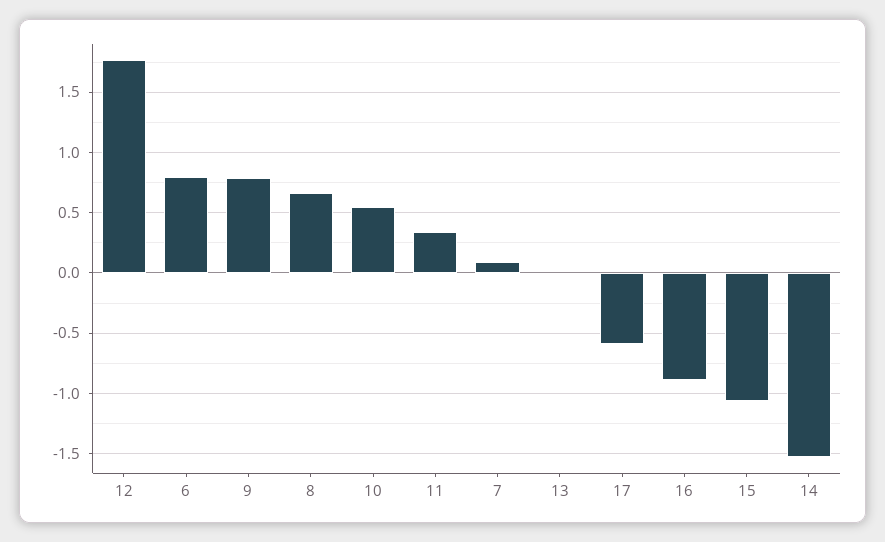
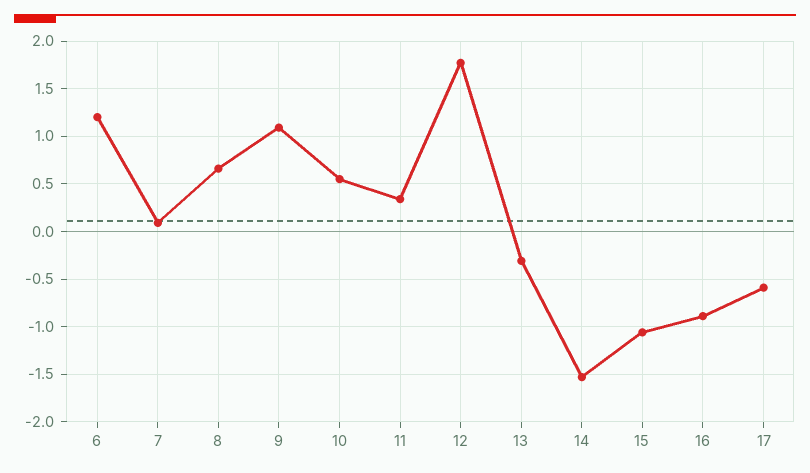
  {
    "12": 1.75,
-   "6": 0.8,
+   "6": 1.2,
-   "9": 0.8,
+   "9": 1.1,
    "8": 0.65,
    "10": 0.55,
    "11": 0.35,
    "7": 0.1,
-   "13": 0,
+   "13": -0.3,
    "17": -0.6,
    "16": -0.9,
    "15": -1.05,
    "14": -1.55
  }

